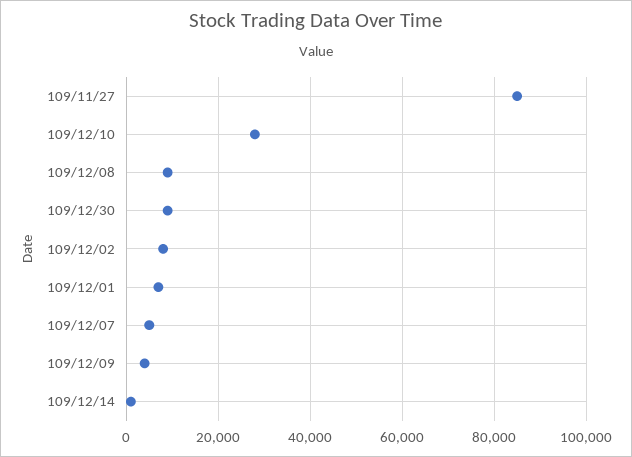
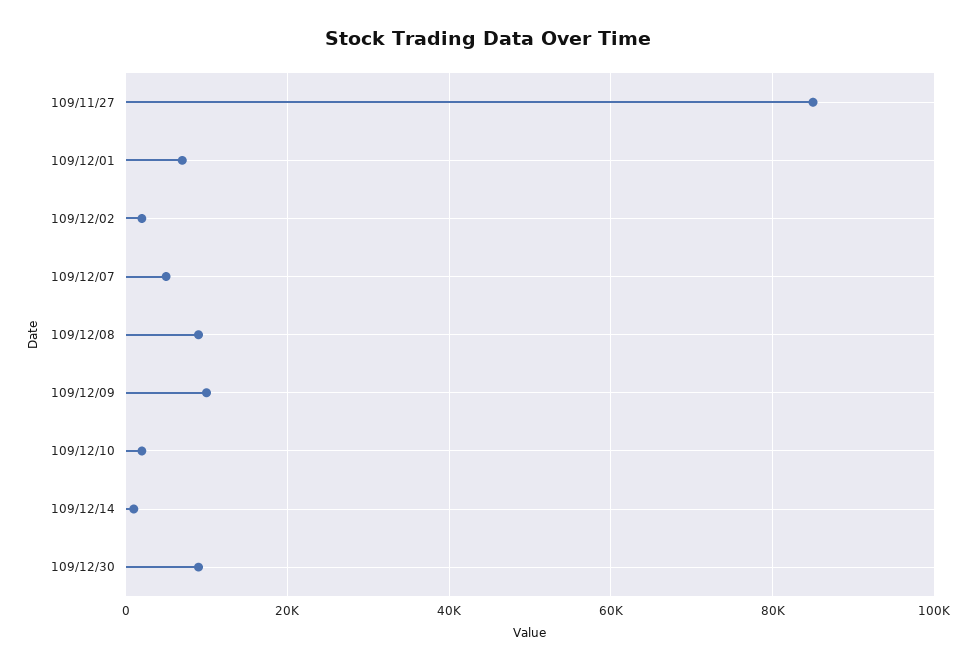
  {
    "109/11/27": 86000,
-   "109/12/10": 28000,
+   "109/12/10": 2000,
    "109/12/08": 10000,
    "109/12/30": 10000,
-   "109/12/02": 8000,
+   "109/12/02": 2000,
    "109/12/01": 8000,
    "109/12/07": 6000,
-   "109/12/09": 4000,
+   "109/12/09": 10000,
    "109/12/14": 2000
  }

